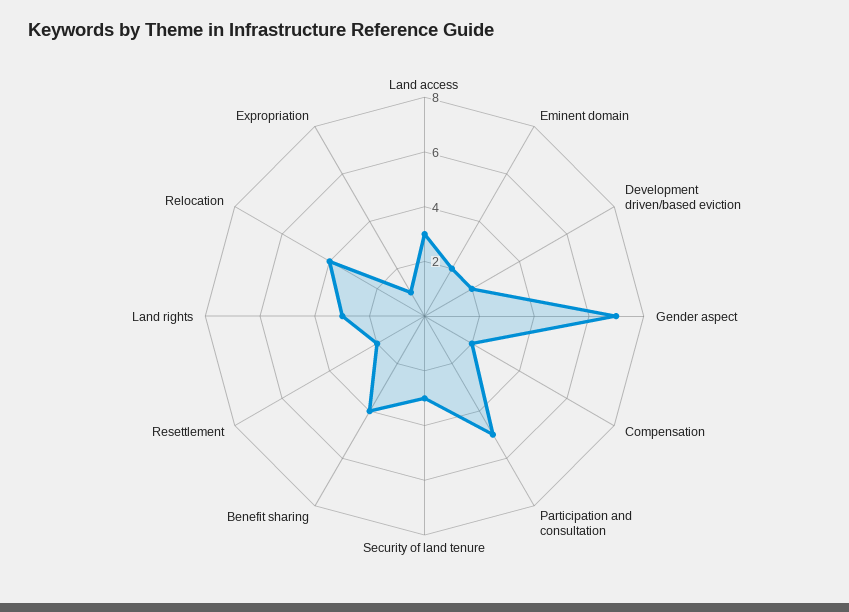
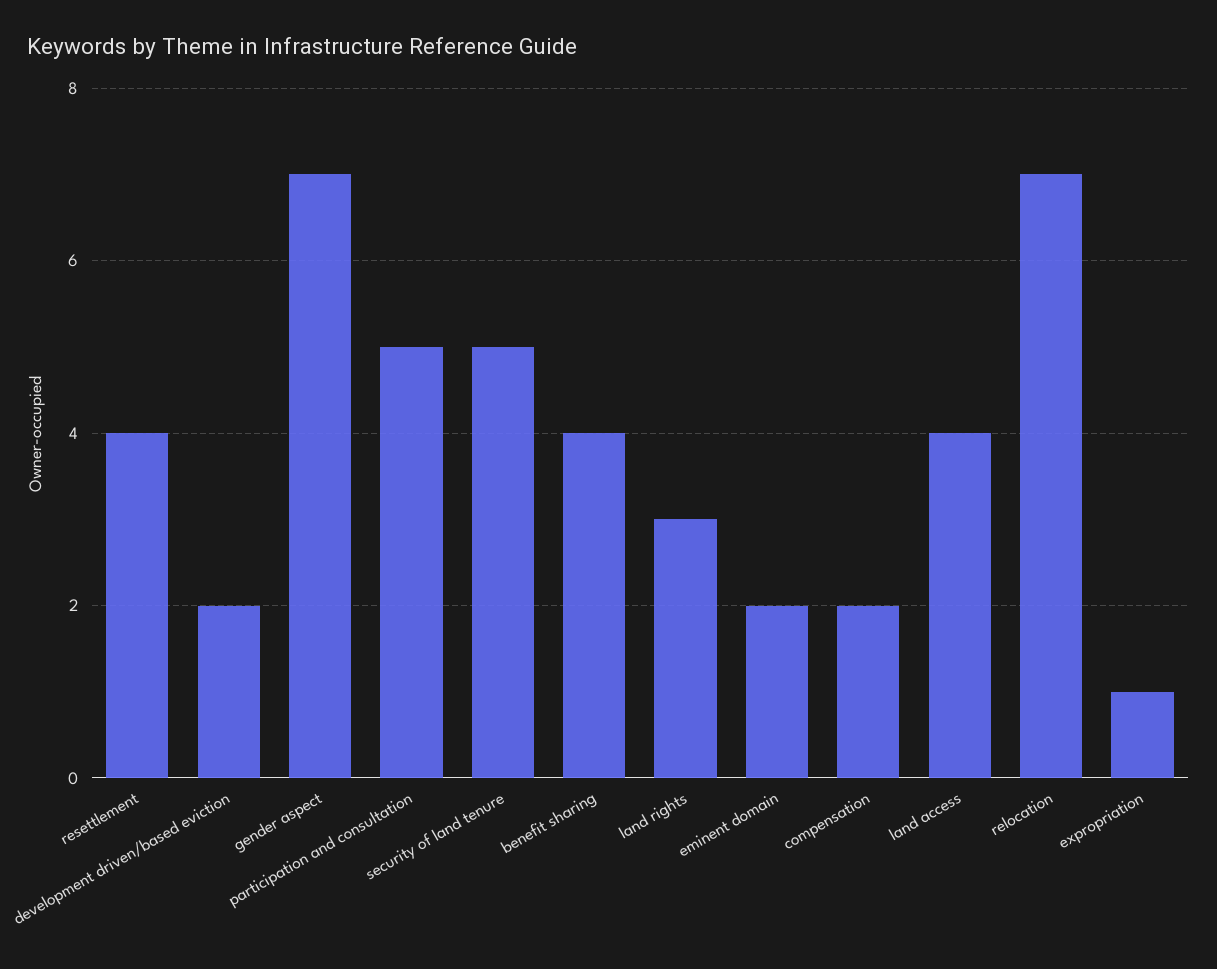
  {
-   "Land access": 3,
+   "Land access": 4,
    "Eminent domain": 2,
    "Development driven/based eviction": 2,
    "Gender aspect": 7,
    "Compensation": 2,
    "Participation and consultation": 5,
-   "Security of land tenure": 3,
+   "Security of land tenure": 5,
    "Benefit sharing": 4,
-   "Resettlement": 2,
+   "Resettlement": 4,
    "Land rights": 3,
-   "Relocation": 4,
+   "Relocation": 7,
    "Expropriation": 1
  }

